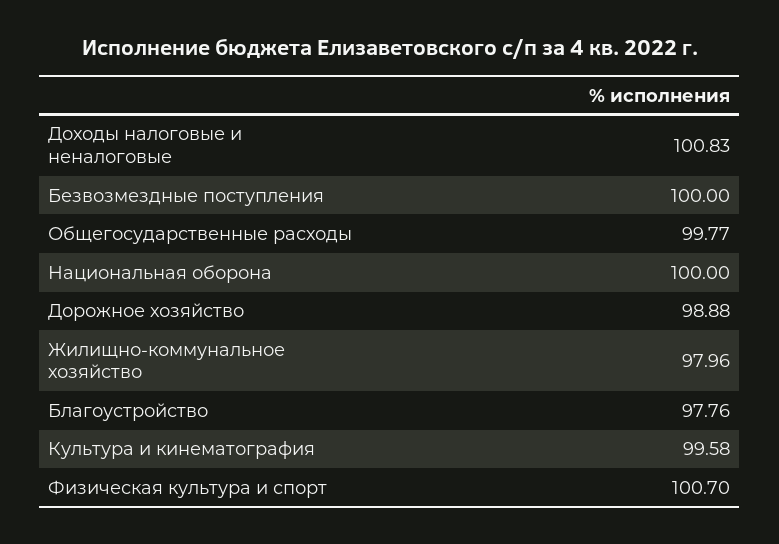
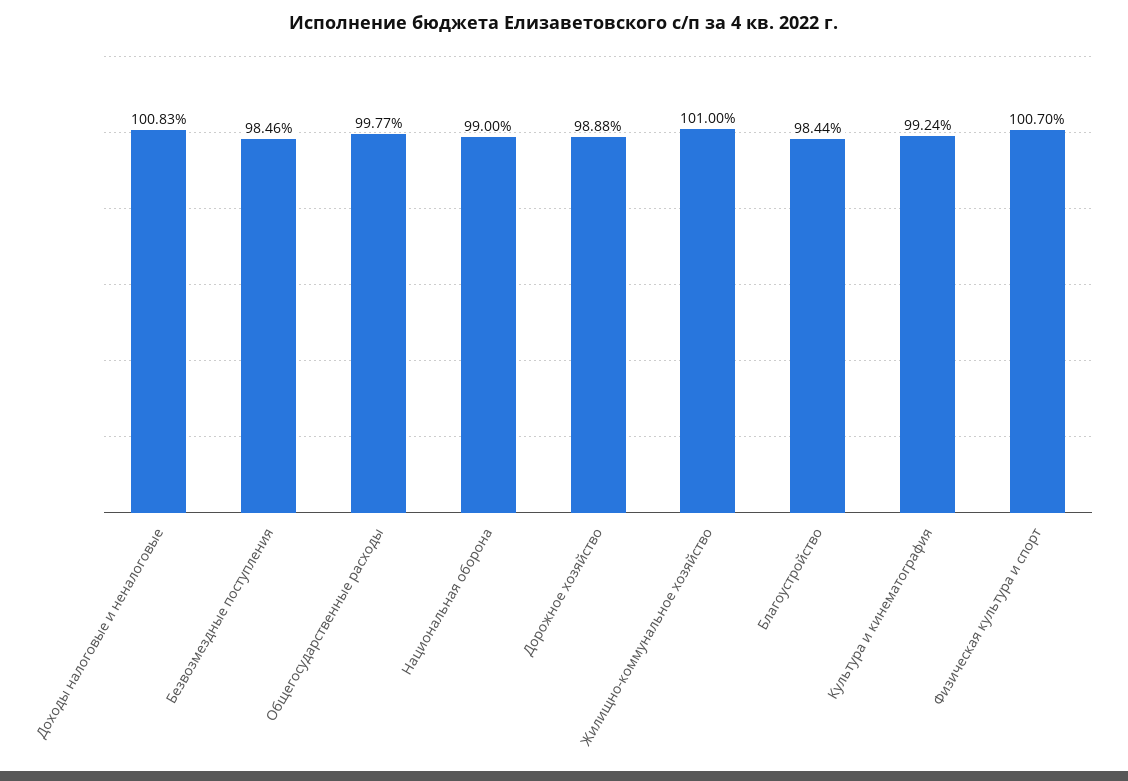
  {
    "Доходы налоговые и неналоговые": 100.83,
-   "Безвозмездные поступления": 100,
+   "Безвозмездные поступления": 98.46,
    "Общегосударственные расходы": 99.77,
-   "Национальная оборона": 100,
+   "Национальная оборона": 99,
    "Дорожное хозяйство": 98.88,
-   "Жилищно-коммунальное хозяйство": 97.96,
+   "Жилищно-коммунальное хозяйство": 101,
-   "Благоустройство": 97.76,
+   "Благоустройство": 98.44,
-   "Культура и кинематография": 99.58,
+   "Культура и кинематография": 99.24,
    "Физическая культура и спорт": 100.7
  }

